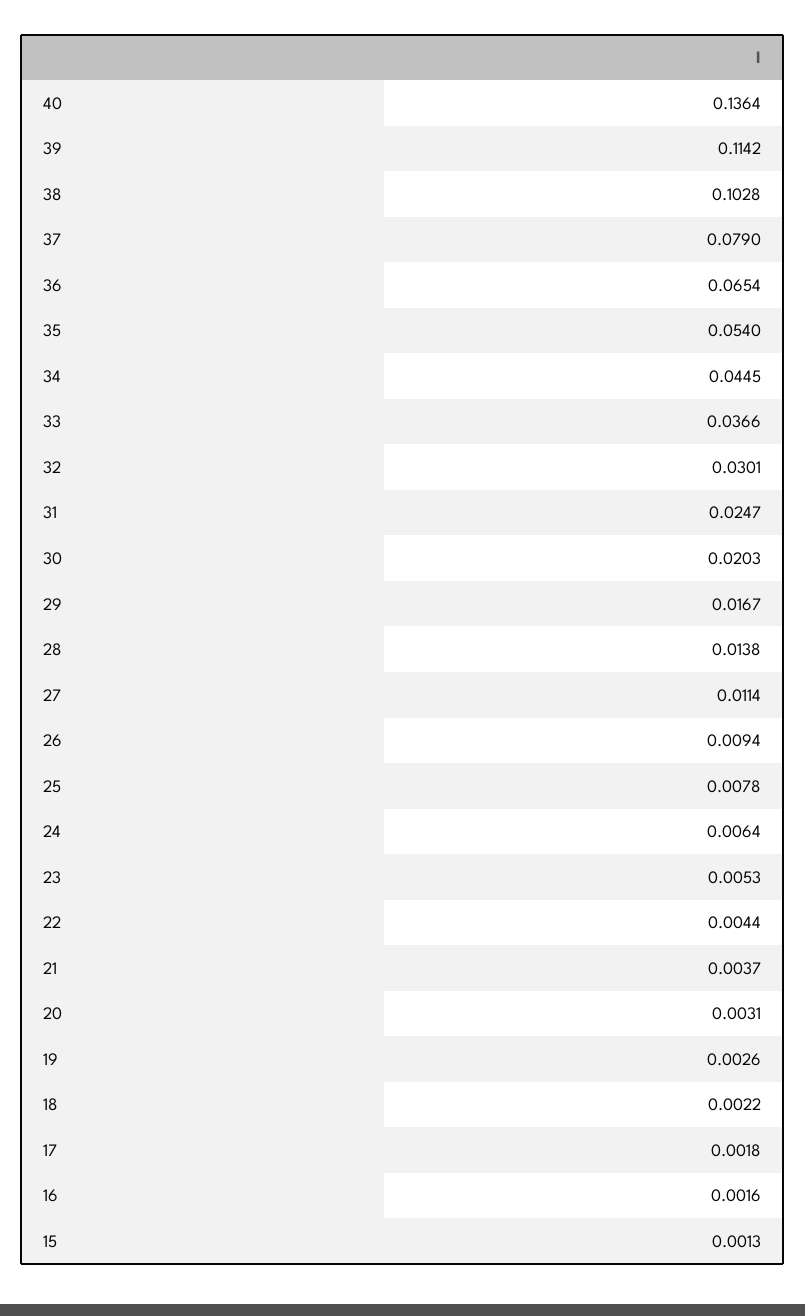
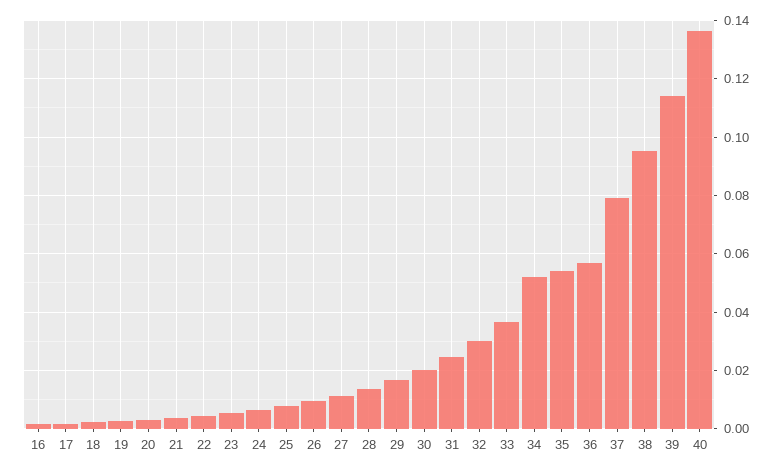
  {
    "40": 0.1364,
    "39": 0.1142,
-   "38": 0.1028,
+   "38": 0.095,
    "37": 0.079,
-   "36": 0.0654,
+   "36": 0.0575,
    "35": 0.054,
-   "34": 0.0445,
+   "34": 0.0525,
    "33": 0.0366,
    "32": 0.0301,
    "31": 0.0247,
    "30": 0.0203,
    "29": 0.0167,
    "28": 0.0138,
    "27": 0.0114,
    "26": 0.0094,
    "25": 0.0078,
    "24": 0.0064,
    "23": 0.0053,
    "22": 0.0044,
    "21": 0.0037,
    "20": 0.0031,
    "19": 0.0026,
    "18": 0.0022,
    "17": 0.0018,
-   "16": 0.0016,
+   "16": 0.0016
-   "15": 0.0013
  }

